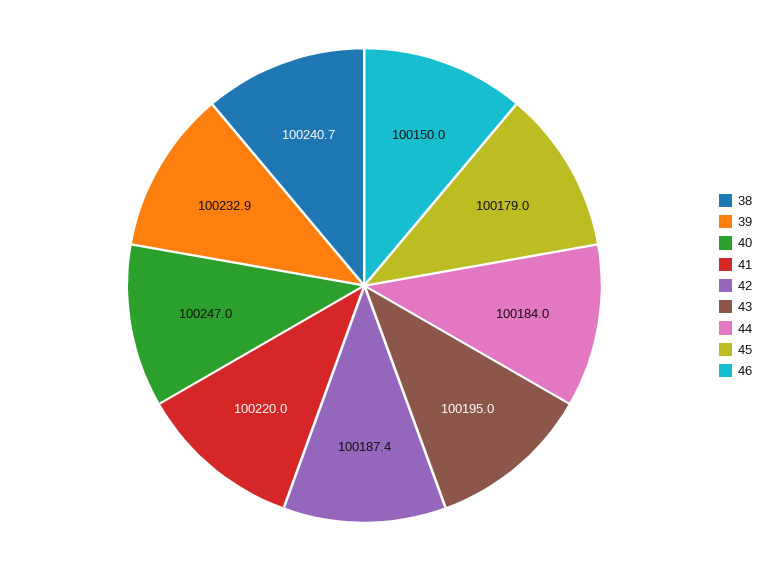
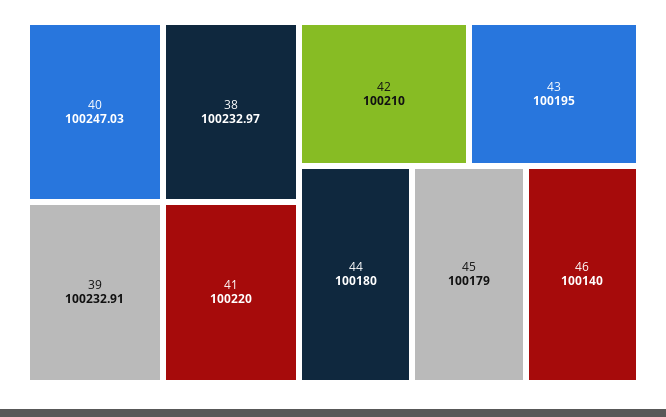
  {
-   "38": 100240.7,
+   "38": 100232.97,
    "39": 100232.91,
    "40": 100247.03,
    "41": 100220,
-   "42": 100187.4,
+   "42": 100210,
    "43": 100195,
-   "44": 100184,
+   "44": 100180,
    "45": 100179,
-   "46": 100150
+   "46": 100140
  }

